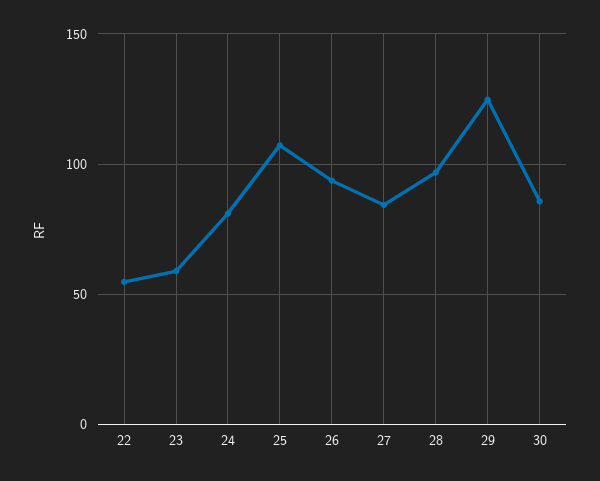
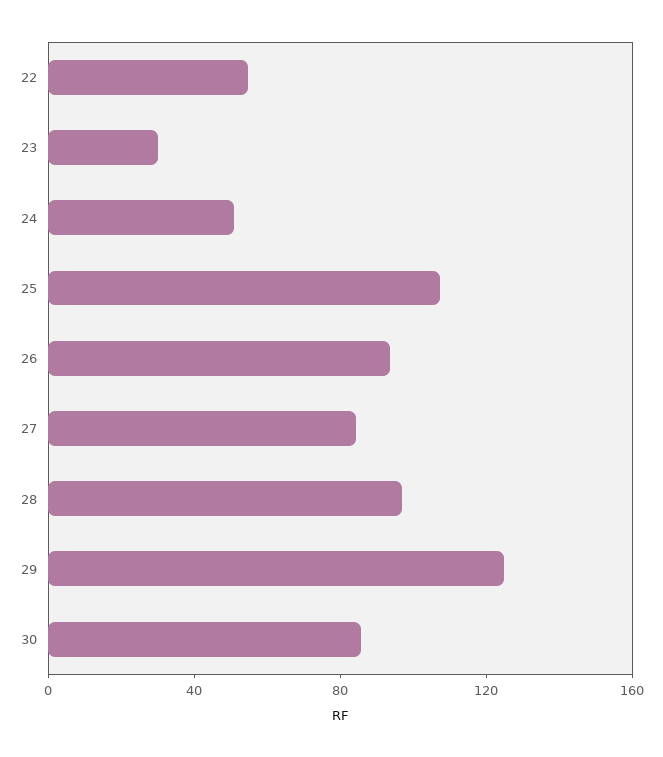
  {
    "22": 55,
-   "23": 60,
+   "23": 30,
-   "24": 80,
+   "24": 50,
    "25": 105,
    "26": 95,
    "27": 85,
    "28": 95,
    "29": 125,
    "30": 85
  }

